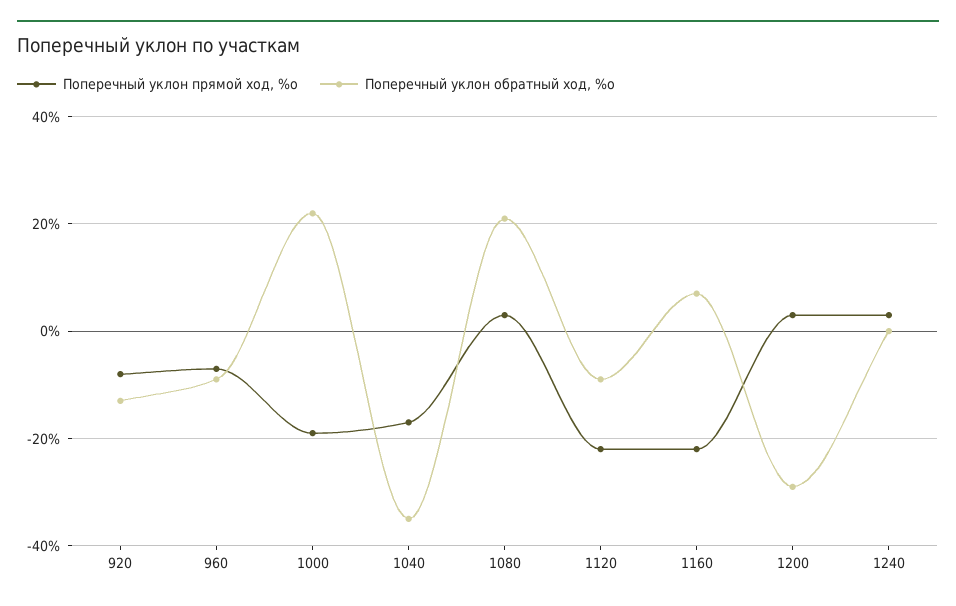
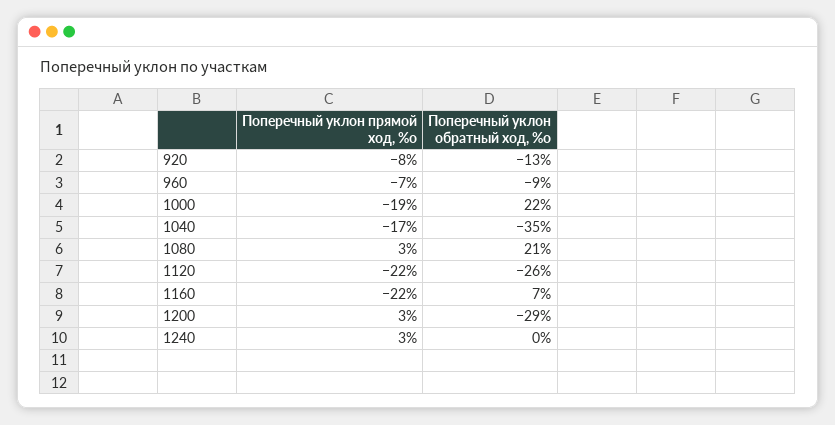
  {
    "Поперечный уклон прямой ход, %о": {
      "920": -8,
      "960": -7,
      "1000": -19,
      "1040": -17,
      "1080": 3,
      "1120": -22,
      "1160": -22,
      "1200": 3,
      "1240": 3
    },
    "Поперечный уклон обратный ход, %о": {
      "920": -13,
      "960": -9,
      "1000": 22,
      "1040": -35,
      "1080": 21,
-     "1120": -10,
+     "1120": -26,
      "1160": 7,
      "1200": -29,
      "1240": 0
    }
  }

